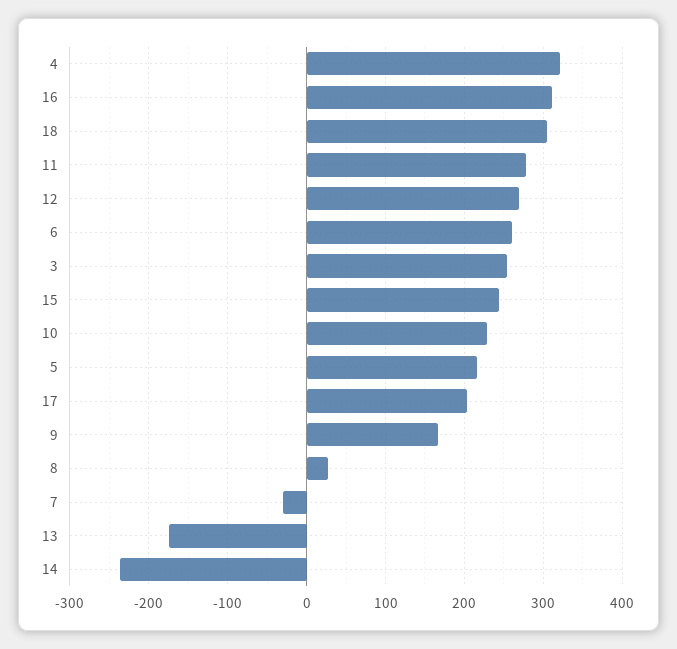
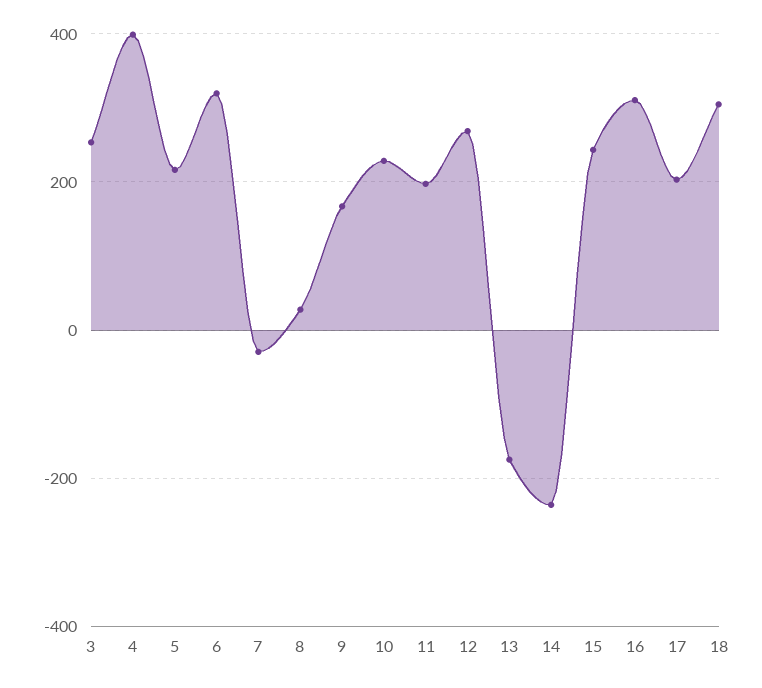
  {
-   "4": 320,
+   "4": 400,
    "16": 310,
    "18": 310,
-   "11": 280,
+   "11": 200,
    "12": 270,
-   "6": 260,
+   "6": 320,
    "3": 250,
    "15": 240,
    "10": 230,
    "5": 220,
    "17": 200,
    "9": 170,
    "8": 30,
    "7": -30,
    "13": -180,
    "14": -240
  }

